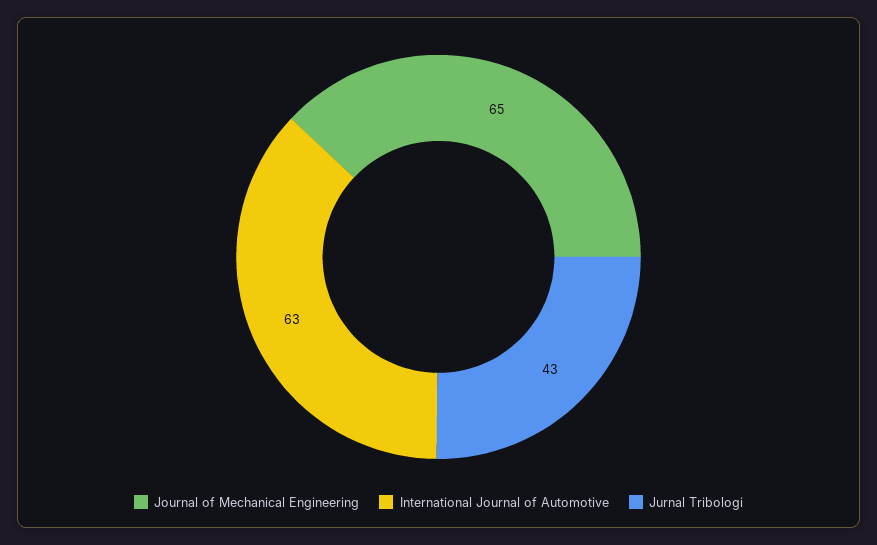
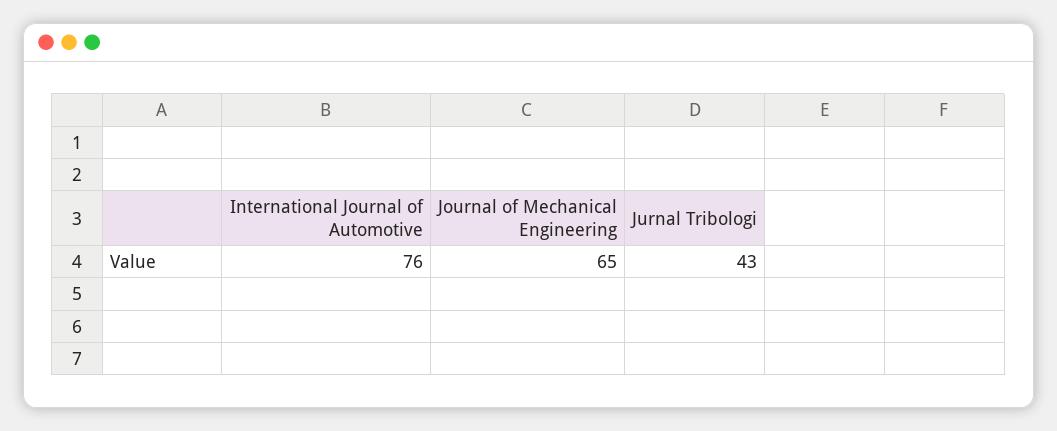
  {
    "Journal of Mechanical Engineering": 65,
-   "International Journal of Automotive": 63,
+   "International Journal of Automotive": 76,
    "Jurnal Tribologi": 43
  }

